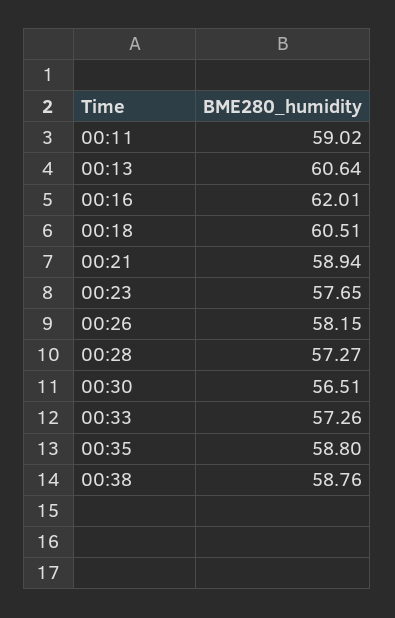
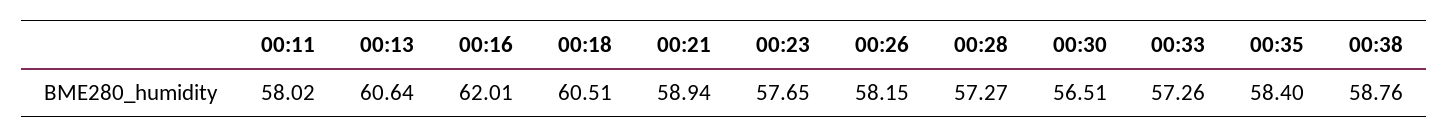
  {
-   "00:11": 59.02,
+   "00:11": 58.02,
    "00:13": 60.64,
    "00:16": 62.01,
    "00:18": 60.51,
    "00:21": 58.94,
    "00:23": 57.65,
    "00:26": 58.15,
    "00:28": 57.27,
    "00:30": 56.51,
    "00:33": 57.26,
-   "00:35": 58.8,
+   "00:35": 58.4,
    "00:38": 58.76
  }

